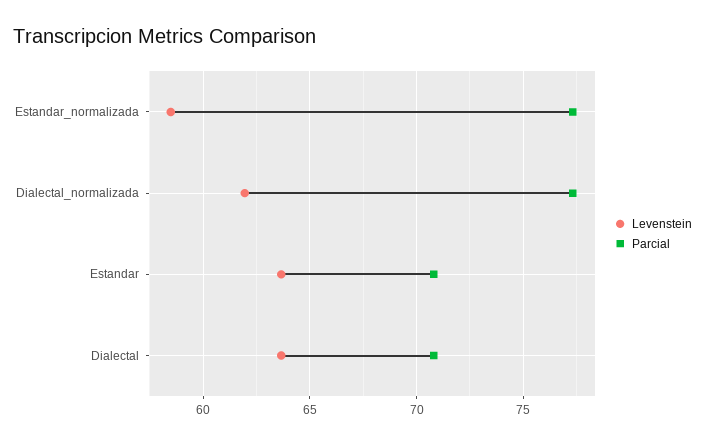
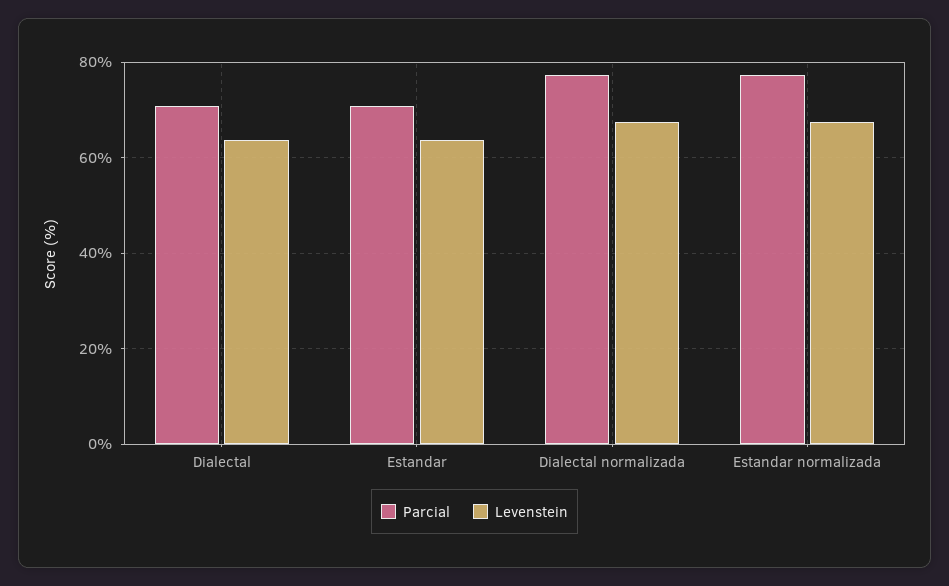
  {
    "Levenstein": {
-     "Estandar_normalizada": 58.5,
+     "Estandar_normalizada": 68,
-     "Dialectal_normalizada": 62,
+     "Dialectal_normalizada": 68,
      "Estandar": 63.5,
      "Dialectal": 63.5
    },
    "Parcial": {
      "Estandar_normalizada": 77.5,
      "Dialectal_normalizada": 77.5,
      "Estandar": 71,
      "Dialectal": 71
    }
  }

